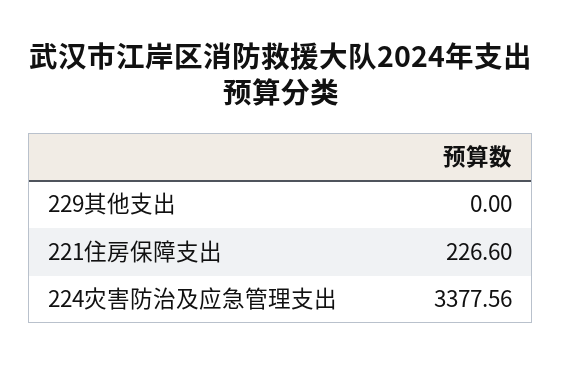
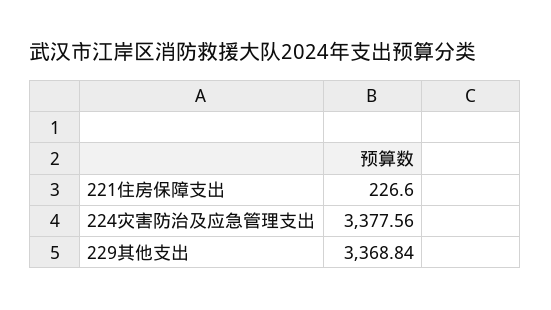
  {
-   "229其他支出": 0,
+   "229其他支出": 3368.84,
    "221住房保障支出": 226.6,
    "224灾害防治及应急管理支出": 3377.56
  }

